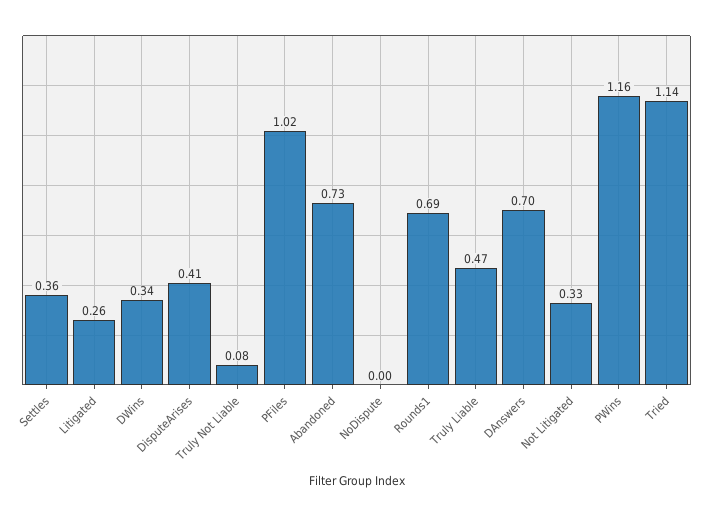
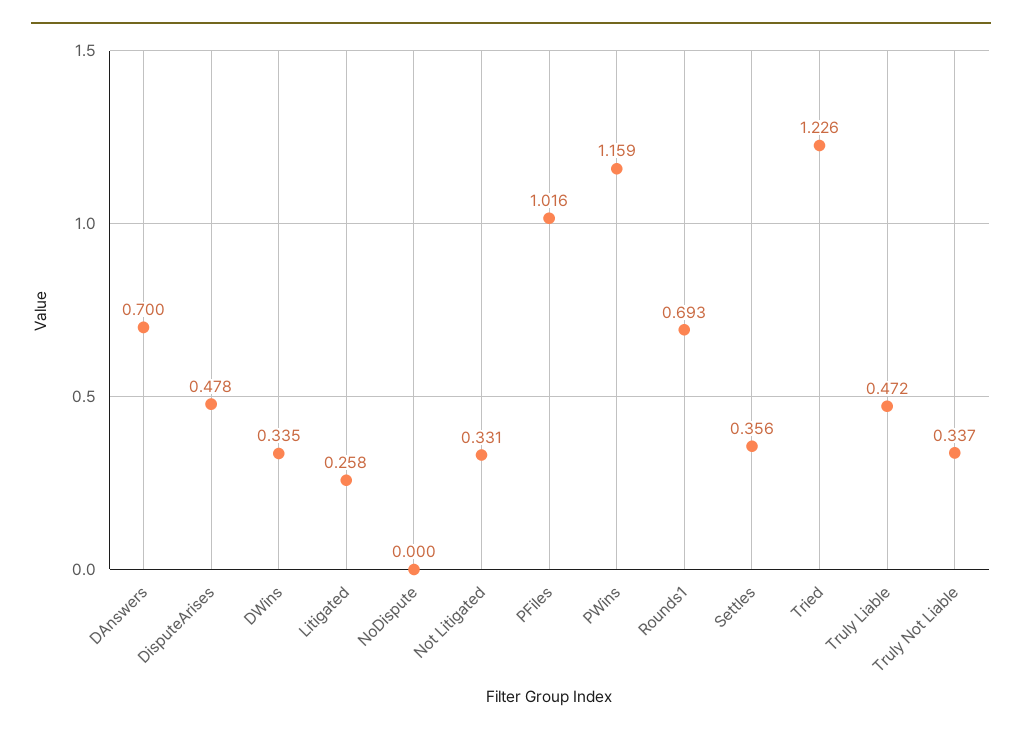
  {
    "Settles": 0.356,
    "Litigated": 0.258,
    "DWins": 0.335,
-   "DisputeArises": 0.41,
+   "DisputeArises": 0.478,
-   "Truly Not Liable": 0.08,
+   "Truly Not Liable": 0.337,
    "PFiles": 1.016,
-   "Abandoned": 0.73,
    "NoDispute": 0,
    "Rounds1": 0.693,
    "Truly Liable": 0.472,
    "DAnswers": 0.7,
    "Not Litigated": 0.331,
    "PWins": 1.159,
-   "Tried": 1.14
+   "Tried": 1.226
  }

